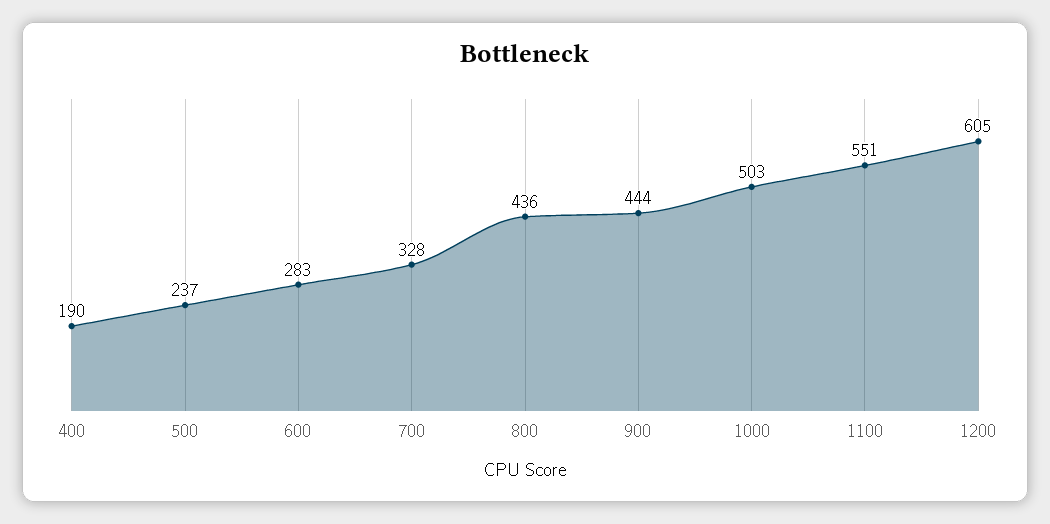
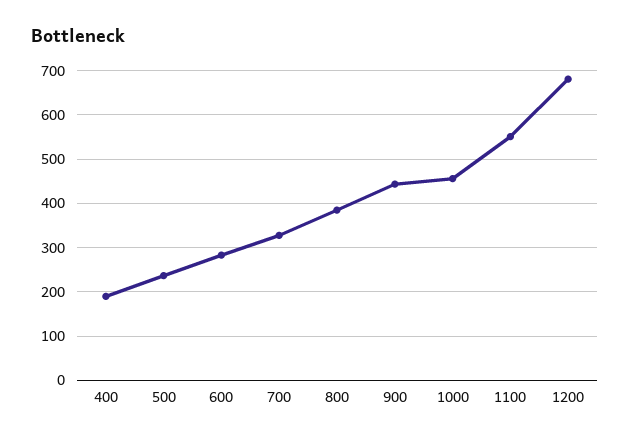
  {
    "400": 190,
    "500": 237,
    "600": 283,
    "700": 328,
-   "800": 436,
+   "800": 380,
    "900": 444,
-   "1000": 503,
+   "1000": 460,
    "1100": 551,
-   "1200": 605
+   "1200": 680
  }

